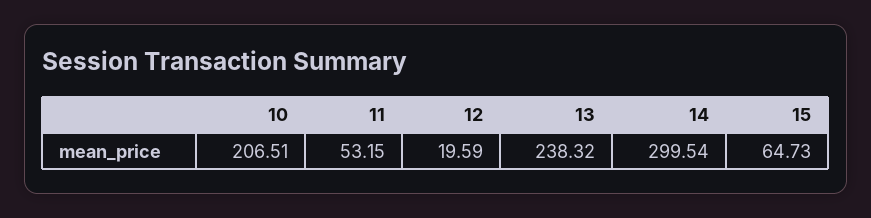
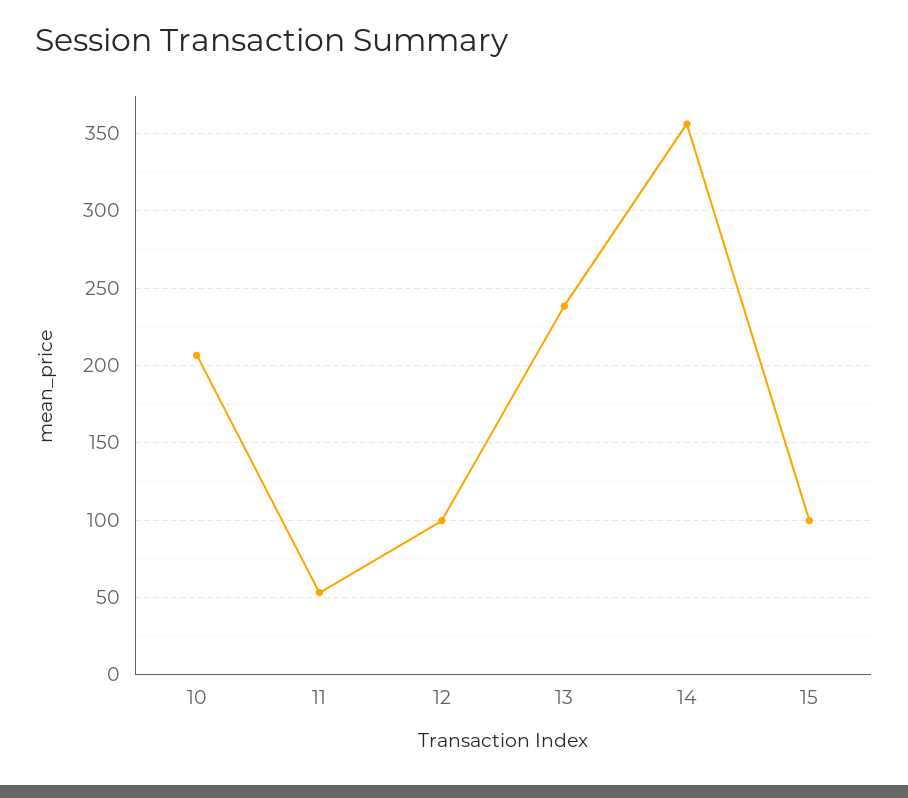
  {
    "10": 206.51,
    "11": 53.15,
-   "12": 19.59,
+   "12": 100,
    "13": 238.32,
-   "14": 299.54,
+   "14": 355,
-   "15": 64.73
+   "15": 100
  }

